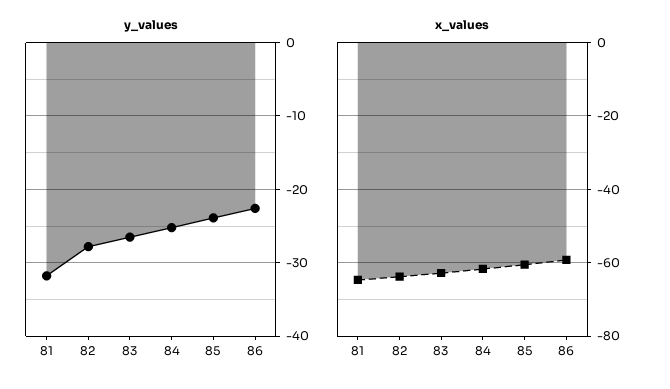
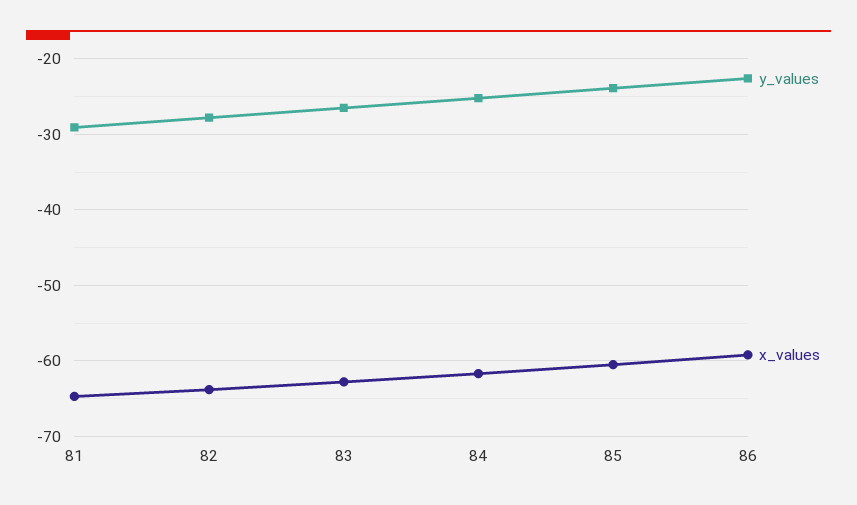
  {
    "y_values": {
-     "81": -32,
+     "81": -29,
      "82": -28,
      "83": -27,
      "84": -25,
      "85": -24,
      "86": -23
    },
    "x_values": {
      "81": -65,
      "82": -64,
      "83": -63,
      "84": -62,
      "85": -61,
      "86": -59
    }
  }

